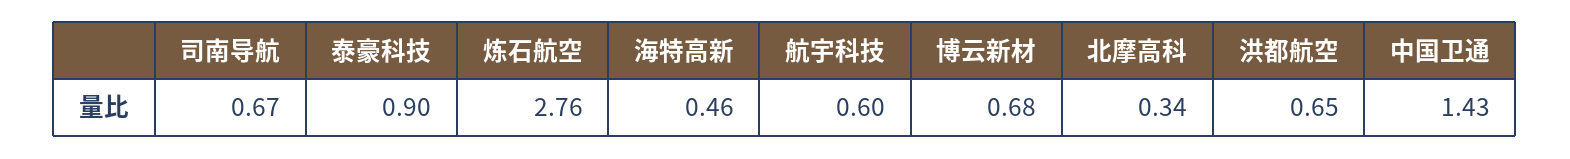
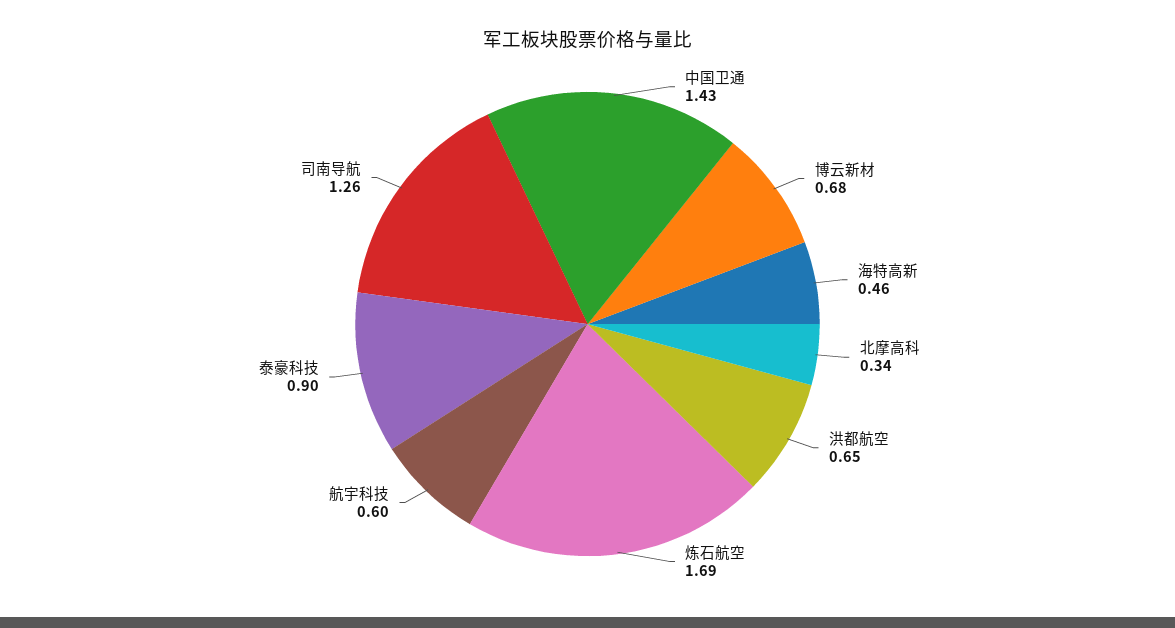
  {
-   "司南导航": 0.67,
+   "司南导航": 1.26,
    "泰豪科技": 0.9,
-   "炼石航空": 2.76,
+   "炼石航空": 1.69,
    "海特高新": 0.46,
    "航宇科技": 0.6,
    "博云新材": 0.68,
    "北摩高科": 0.34,
    "洪都航空": 0.65,
    "中国卫通": 1.43
  }

